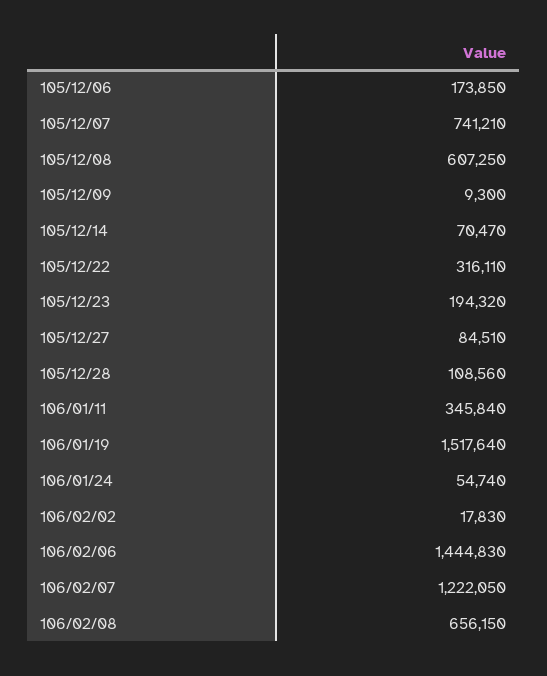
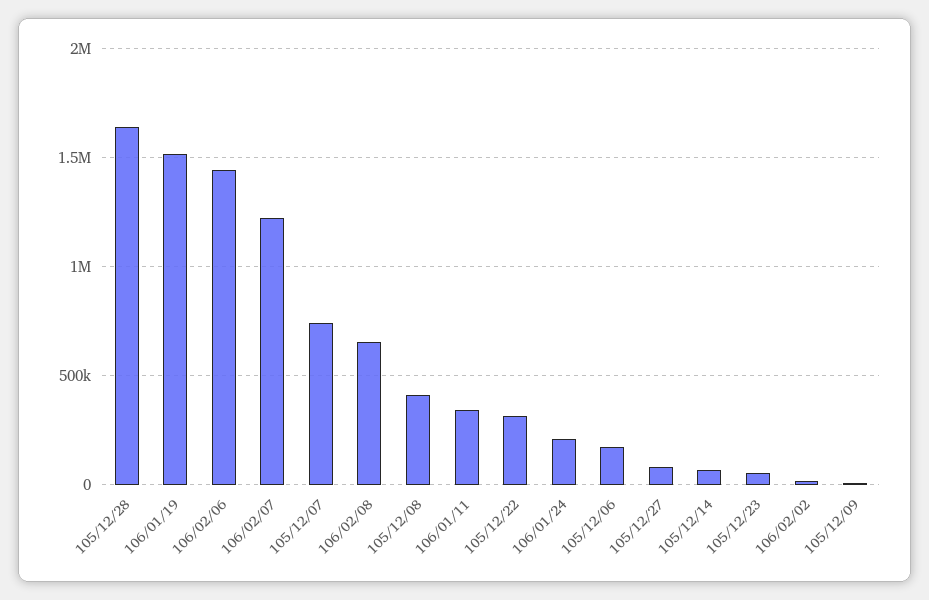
  {
    "105/12/06": 173850,
    "105/12/07": 741210,
-   "105/12/08": 607250,
+   "105/12/08": 400000,
    "105/12/09": 9300,
    "105/12/14": 70470,
    "105/12/22": 316110,
-   "105/12/23": 194320,
+   "105/12/23": 50000,
    "105/12/27": 84510,
-   "105/12/28": 108560,
+   "105/12/28": 1650000,
    "106/01/11": 345840,
    "106/01/19": 1517640,
-   "106/01/24": 54740,
+   "106/01/24": 200000,
    "106/02/02": 17830,
    "106/02/06": 1444830,
    "106/02/07": 1222050,
    "106/02/08": 656150
  }

